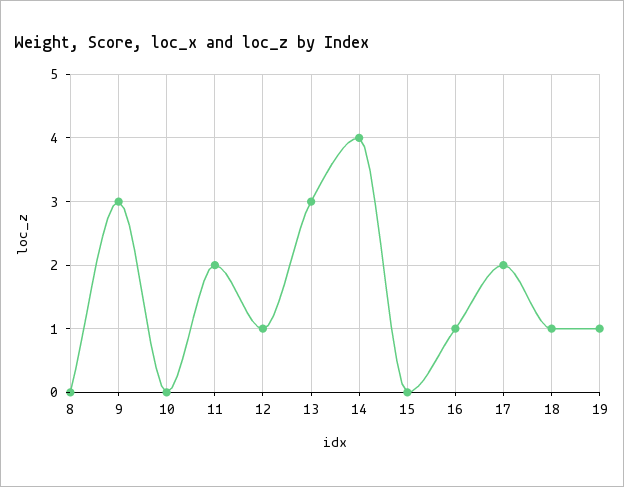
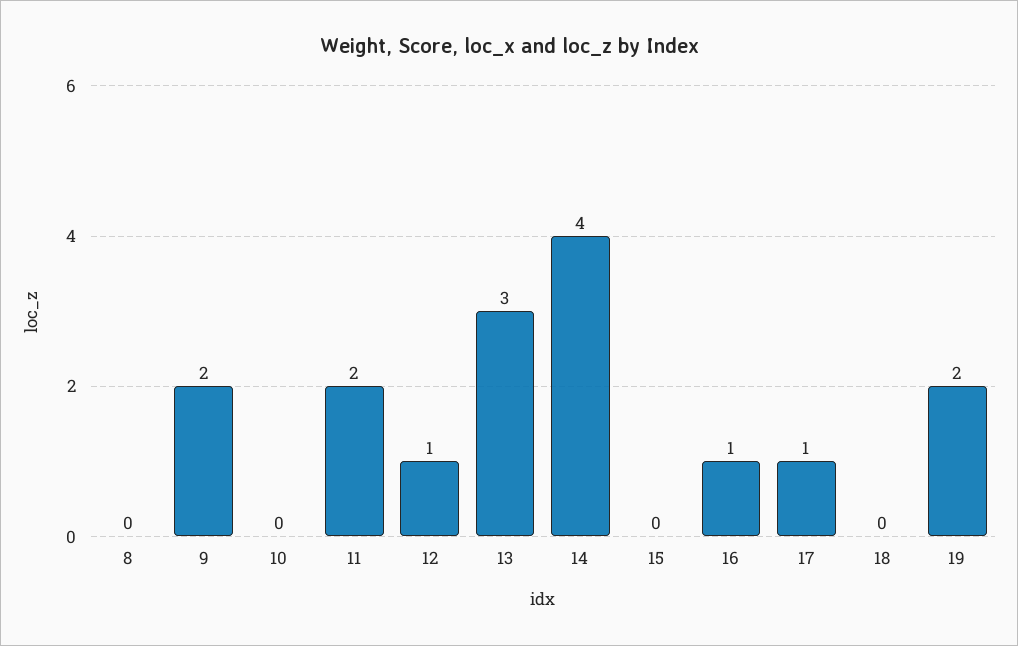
  {
    "8": 0,
-   "9": 3,
+   "9": 2,
    "10": 0,
    "11": 2,
    "12": 1,
    "13": 3,
    "14": 4,
    "15": 0,
    "16": 1,
-   "17": 2,
+   "17": 1,
-   "18": 1,
+   "18": 0,
-   "19": 1
+   "19": 2
  }

